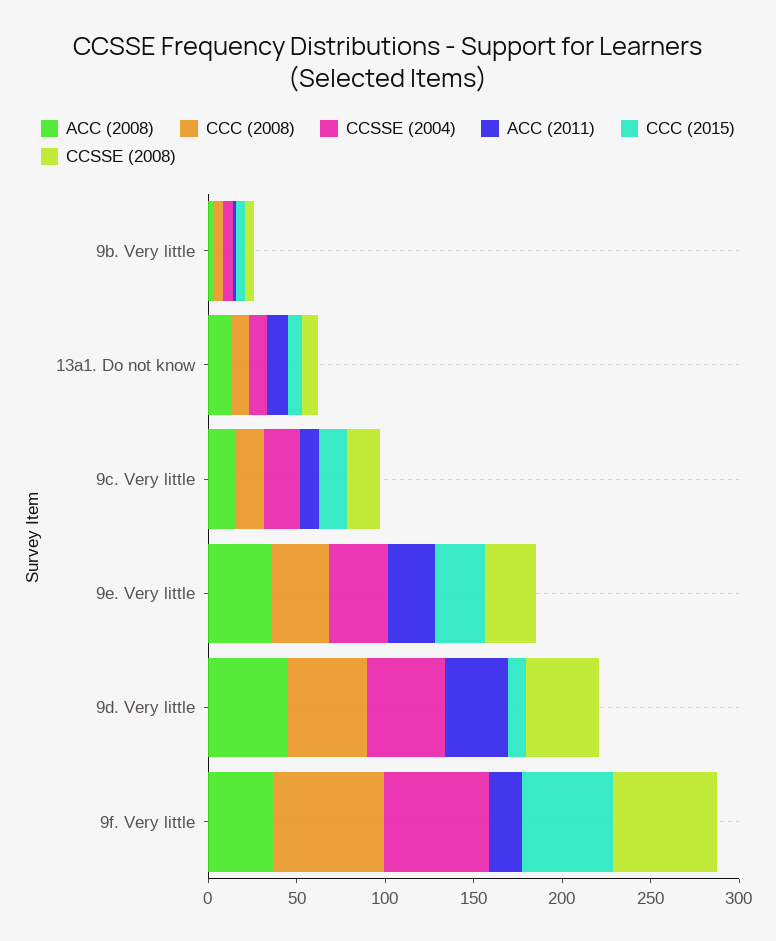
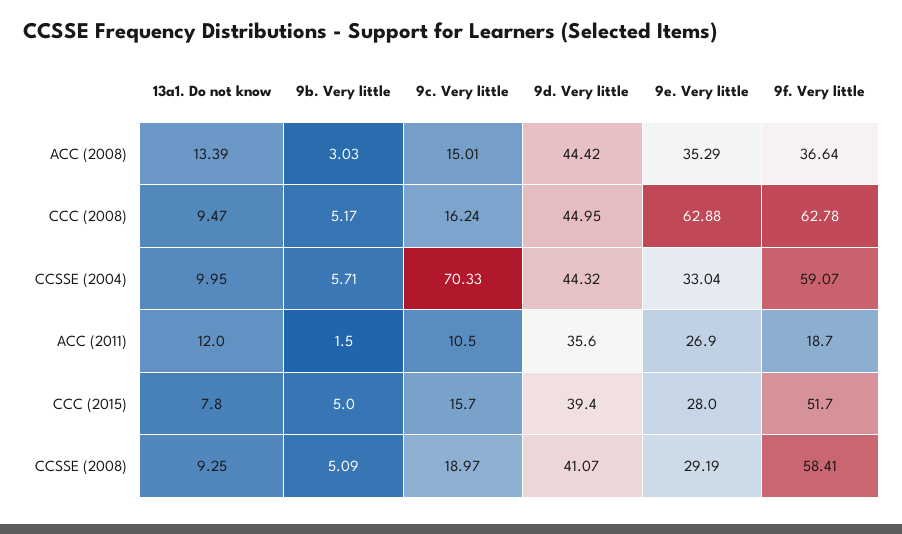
  {
    "ACC (2008)": {
      "9b. Very little": 3.03,
      "13a1. Do not know": 13.39,
      "9c. Very little": 15.01,
      "9e. Very little": 35.29,
      "9d. Very little": 44.42,
      "9f. Very little": 36.64
    },
    "CCC (2008)": {
      "9b. Very little": 5.17,
      "13a1. Do not know": 9.47,
      "9c. Very little": 16.24,
-     "9e. Very little": 30,
+     "9e. Very little": 62.88,
      "9d. Very little": 44.95,
      "9f. Very little": 62.78
    },
    "CCSSE (2004)": {
      "9b. Very little": 5.71,
      "13a1. Do not know": 9.95,
-     "9c. Very little": 20,
+     "9c. Very little": 70.33,
      "9e. Very little": 33.04,
      "9d. Very little": 44.32,
      "9f. Very little": 59.07
    },
    "ACC (2011)": {
      "9b. Very little": 1.5,
      "13a1. Do not know": 12,
      "9c. Very little": 10.5,
      "9e. Very little": 26.9,
      "9d. Very little": 35.6,
      "9f. Very little": 18.7
    },
    "CCC (2015)": {
      "9b. Very little": 5,
      "13a1. Do not know": 7.8,
      "9c. Very little": 15.7,
      "9e. Very little": 28,
-     "9d. Very little": 10,
+     "9d. Very little": 39.4,
      "9f. Very little": 51.7
    },
    "CCSSE (2008)": {
      "9b. Very little": 5.09,
      "13a1. Do not know": 9.25,
      "9c. Very little": 18.97,
      "9e. Very little": 29.19,
      "9d. Very little": 41.07,
      "9f. Very little": 58.41
    }
  }

